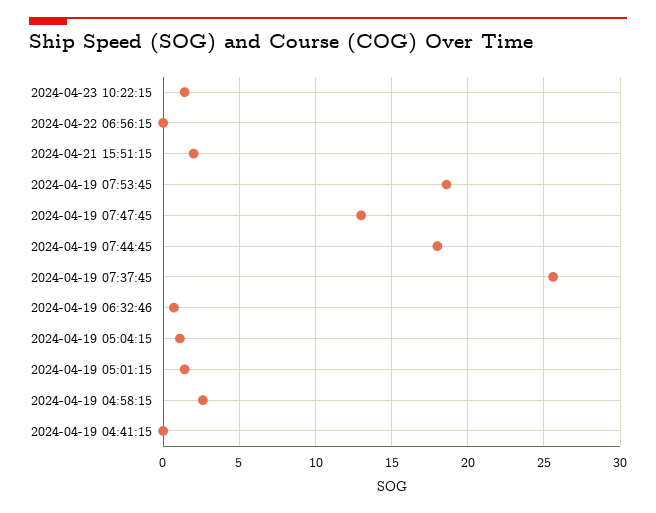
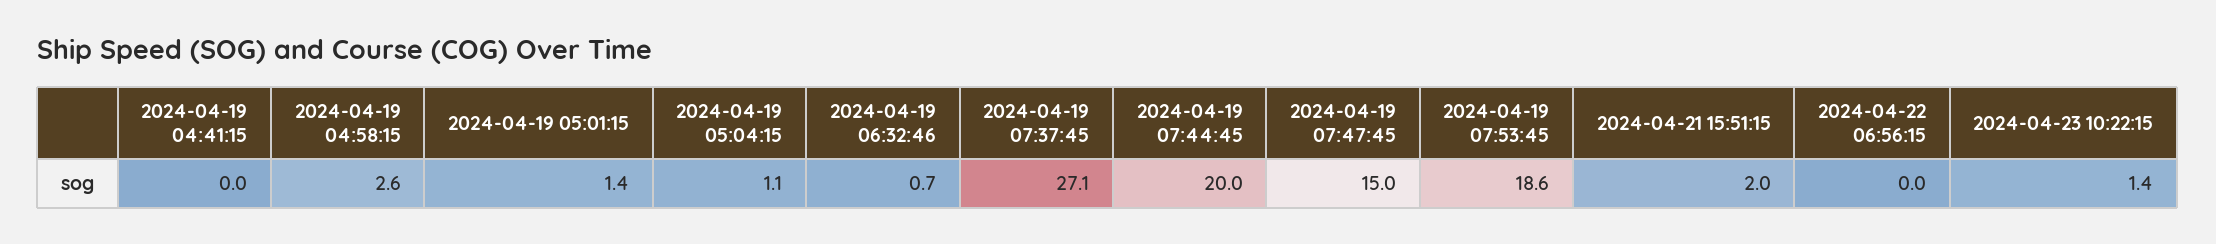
  {
    "2024-04-23 10:22:15": 1.4,
    "2024-04-22 06:56:15": 0,
    "2024-04-21 15:51:15": 2,
    "2024-04-19 07:53:45": 18.6,
-   "2024-04-19 07:47:45": 13,
+   "2024-04-19 07:47:45": 15,
-   "2024-04-19 07:44:45": 18,
+   "2024-04-19 07:44:45": 20,
-   "2024-04-19 07:37:45": 25.5,
+   "2024-04-19 07:37:45": 27.1,
    "2024-04-19 06:32:46": 0.7,
    "2024-04-19 05:04:15": 1.1,
    "2024-04-19 05:01:15": 1.4,
    "2024-04-19 04:58:15": 2.6,
    "2024-04-19 04:41:15": 0
  }

